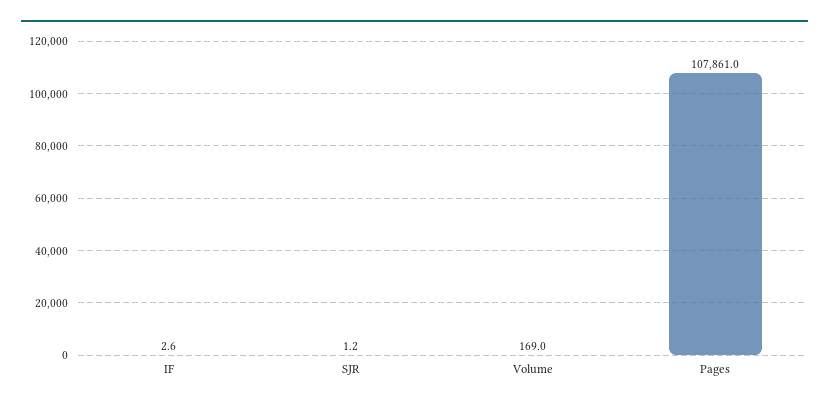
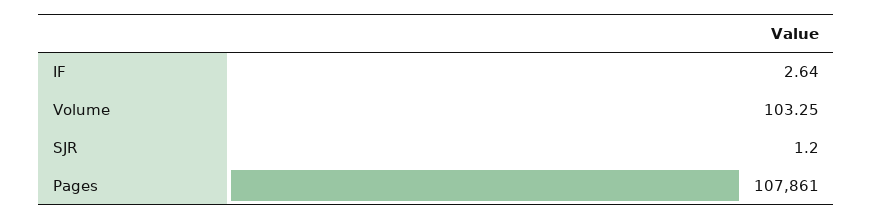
  {
    "IF": 2.64,
    "SJR": 1.2,
-   "Volume": 169,
+   "Volume": 103.25,
    "Pages": 107861
  }

